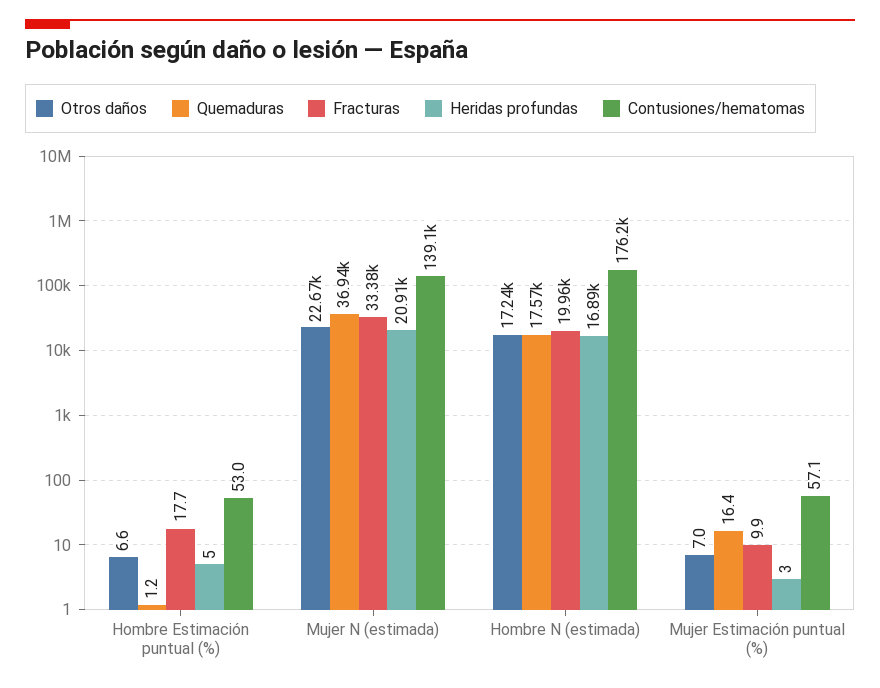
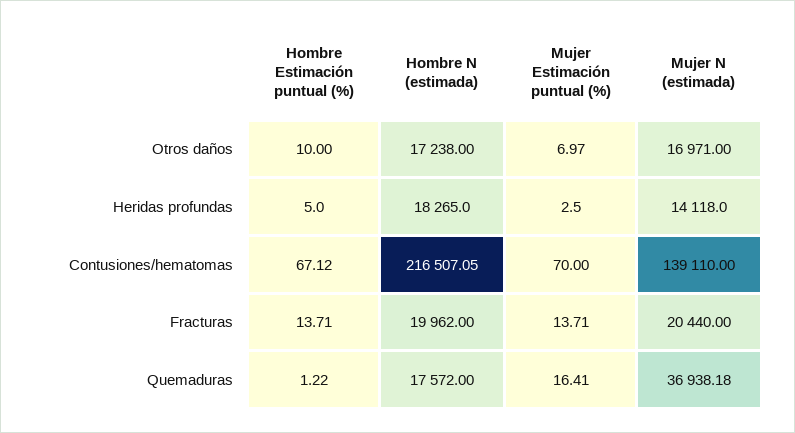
  {
    "Otros daños": {
-     "Hombre Estimación puntual (%)": 6.6,
+     "Hombre Estimación puntual (%)": 10,
-     "Mujer N (estimada)": 22670,
+     "Mujer N (estimada)": 16971,
      "Hombre N (estimada)": 17238,
      "Mujer Estimación puntual (%)": 6.97
    },
    "Quemaduras": {
      "Hombre Estimación puntual (%)": 1.22,
      "Mujer N (estimada)": 36938.18,
      "Hombre N (estimada)": 17572,
      "Mujer Estimación puntual (%)": 16.41
    },
    "Fracturas": {
-     "Hombre Estimación puntual (%)": 17.7,
+     "Hombre Estimación puntual (%)": 13.71,
-     "Mujer N (estimada)": 33380,
+     "Mujer N (estimada)": 20440,
      "Hombre N (estimada)": 19962,
-     "Mujer Estimación puntual (%)": 9.9
+     "Mujer Estimación puntual (%)": 13.71
    },
    "Heridas profundas": {
      "Hombre Estimación puntual (%)": 5,
-     "Mujer N (estimada)": 20910,
+     "Mujer N (estimada)": 14118,
-     "Hombre N (estimada)": 16890,
+     "Hombre N (estimada)": 18265,
      "Mujer Estimación puntual (%)": 2.5
    },
    "Contusiones/hematomas": {
-     "Hombre Estimación puntual (%)": 53,
+     "Hombre Estimación puntual (%)": 67.12,
      "Mujer N (estimada)": 139110,
-     "Hombre N (estimada)": 176200,
+     "Hombre N (estimada)": 216507.05,
-     "Mujer Estimación puntual (%)": 57.1
+     "Mujer Estimación puntual (%)": 70
    }
  }

